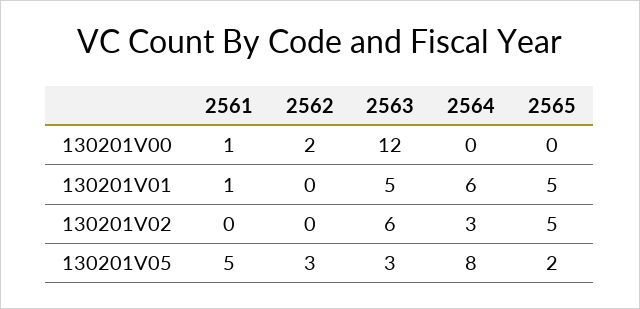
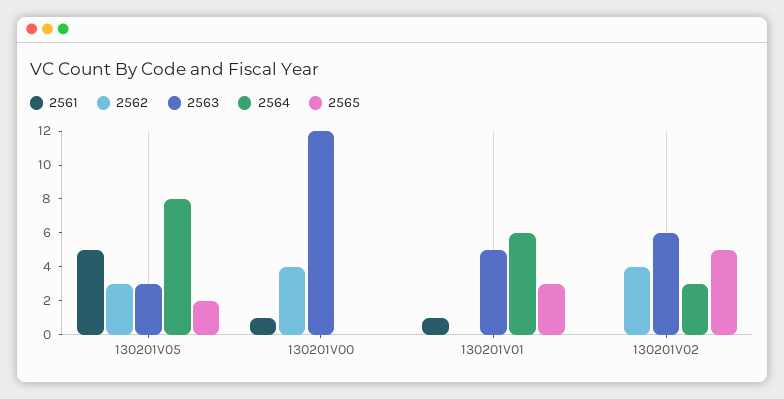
  {
    "2561": {
      "130201V00": 1,
      "130201V01": 1,
      "130201V02": 0,
      "130201V05": 5
    },
    "2562": {
-     "130201V00": 2,
+     "130201V00": 4,
      "130201V01": 0,
-     "130201V02": 0,
+     "130201V02": 4,
      "130201V05": 3
    },
    "2563": {
      "130201V00": 12,
      "130201V01": 5,
      "130201V02": 6,
      "130201V05": 3
    },
    "2564": {
      "130201V00": 0,
      "130201V01": 6,
      "130201V02": 3,
      "130201V05": 8
    },
    "2565": {
      "130201V00": 0,
-     "130201V01": 5,
+     "130201V01": 3,
      "130201V02": 5,
      "130201V05": 2
    }
  }

